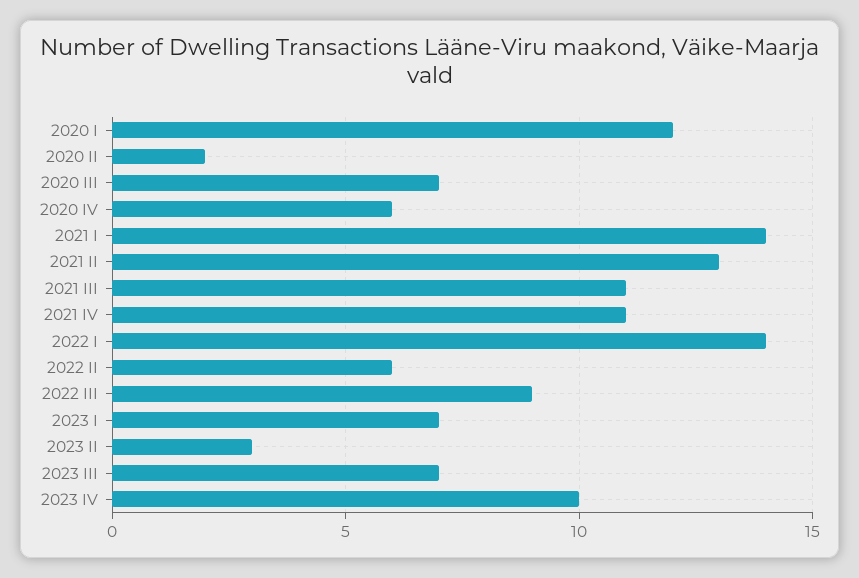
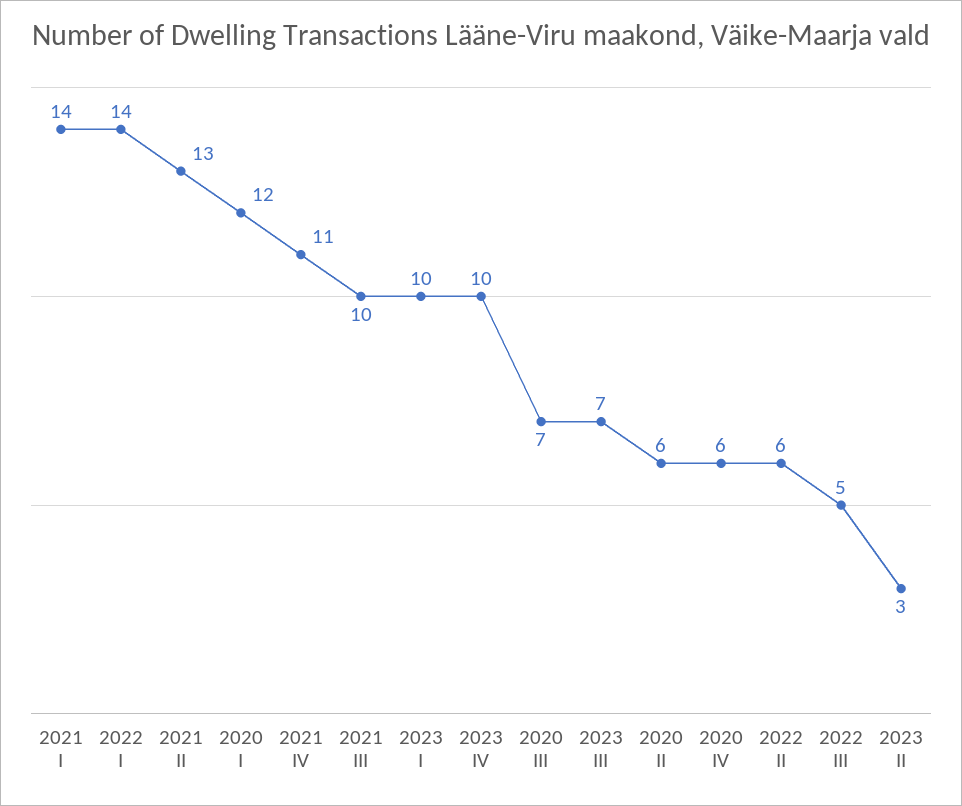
  {
    "2020 I": 12,
-   "2020 II": 2,
+   "2020 II": 6,
    "2020 III": 7,
    "2020 IV": 6,
    "2021 I": 14,
    "2021 II": 13,
-   "2021 III": 11,
+   "2021 III": 10,
    "2021 IV": 11,
    "2022 I": 14,
    "2022 II": 6,
-   "2022 III": 9,
+   "2022 III": 5,
-   "2023 I": 7,
+   "2023 I": 10,
    "2023 II": 3,
    "2023 III": 7,
    "2023 IV": 10
  }

